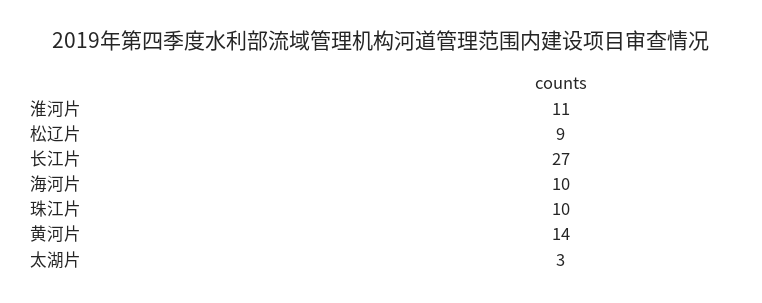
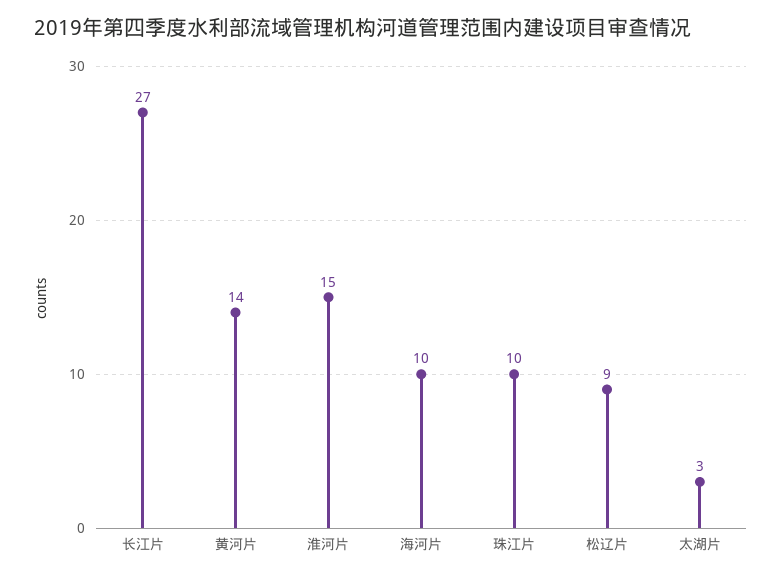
  {
-   "淮河片": 11,
+   "淮河片": 15,
    "松辽片": 9,
    "长江片": 27,
    "海河片": 10,
    "珠江片": 10,
    "黄河片": 14,
    "太湖片": 3
  }

